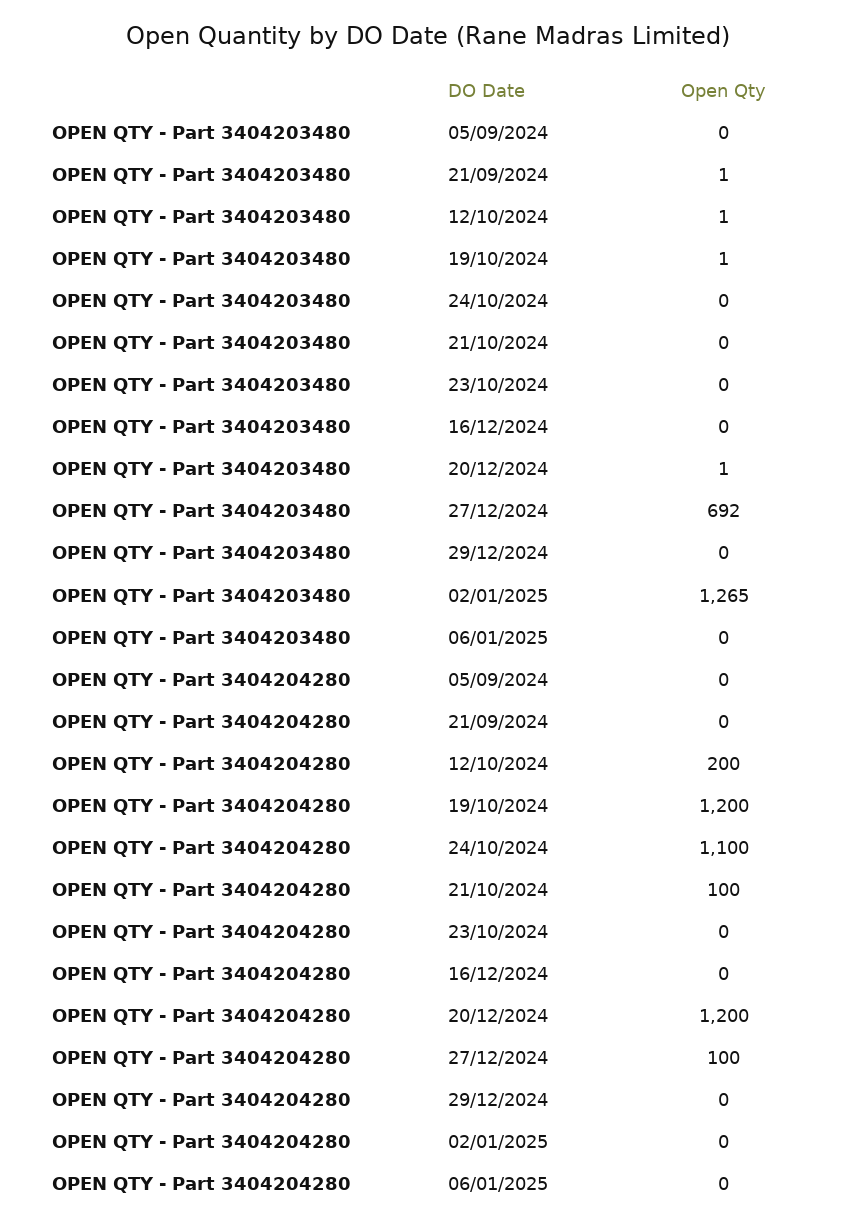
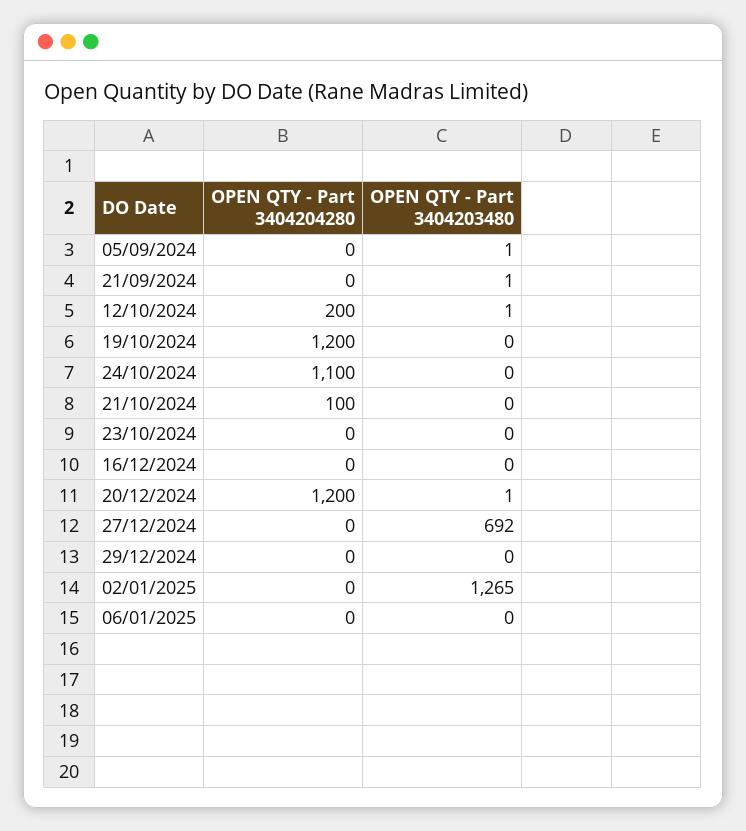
  {
    "OPEN QTY - Part 3404203480": {
-     "05/09/2024": 0,
+     "05/09/2024": 1,
      "21/09/2024": 1,
      "12/10/2024": 1,
-     "19/10/2024": 1,
+     "19/10/2024": 0,
      "24/10/2024": 0,
      "21/10/2024": 0,
      "23/10/2024": 0,
      "16/12/2024": 0,
      "20/12/2024": 1,
      "27/12/2024": 692,
      "29/12/2024": 0,
      "02/01/2025": 1265,
      "06/01/2025": 0
    },
    "OPEN QTY - Part 3404204280": {
      "05/09/2024": 0,
      "21/09/2024": 0,
      "12/10/2024": 200,
      "19/10/2024": 1200,
      "24/10/2024": 1100,
      "21/10/2024": 100,
      "23/10/2024": 0,
      "16/12/2024": 0,
      "20/12/2024": 1200,
-     "27/12/2024": 100,
+     "27/12/2024": 0,
      "29/12/2024": 0,
      "02/01/2025": 0,
      "06/01/2025": 0
    }
  }

